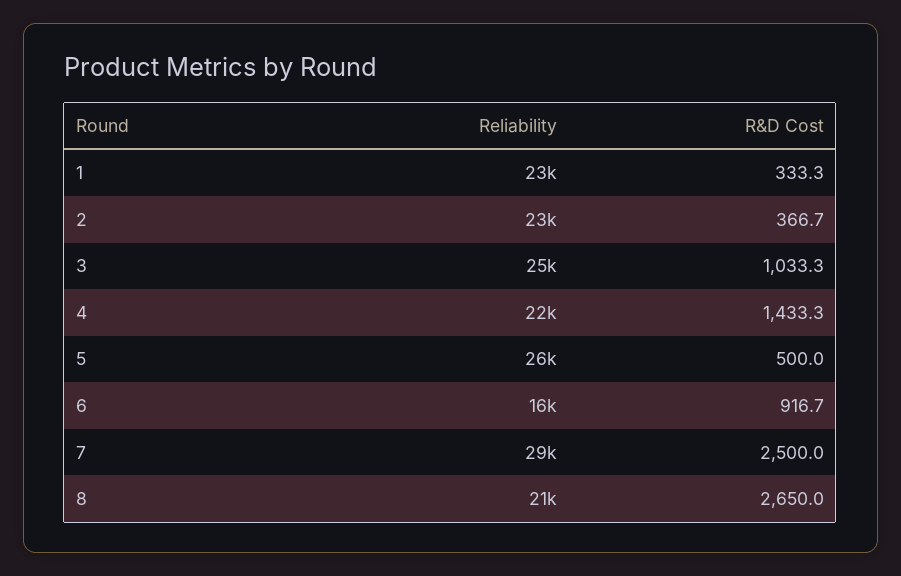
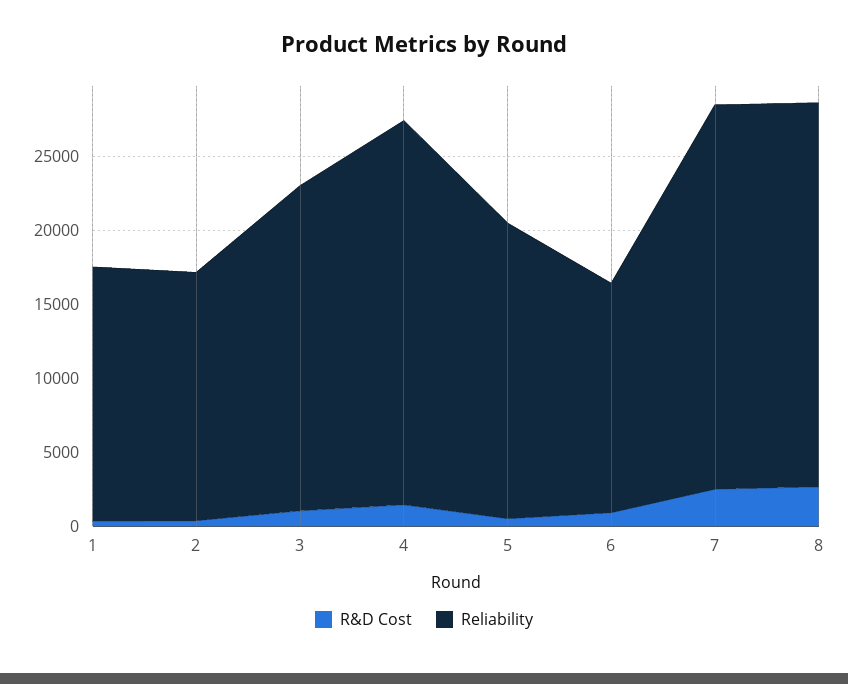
  {
    "Reliability": {
-     "1": 23000,
+     "1": 17000,
-     "2": 23000,
+     "2": 17000,
-     "3": 25000,
+     "3": 22000,
-     "4": 22000,
+     "4": 26000,
-     "5": 26000,
+     "5": 20000,
      "6": 16000,
-     "7": 29000,
+     "7": 26000,
-     "8": 21000
+     "8": 26000
    },
    "R&D Cost": {
      "1": 333.3,
      "2": 366.7,
      "3": 1033.3,
      "4": 1433.3,
      "5": 500,
      "6": 916.7,
      "7": 2500,
      "8": 2650
    }
  }

